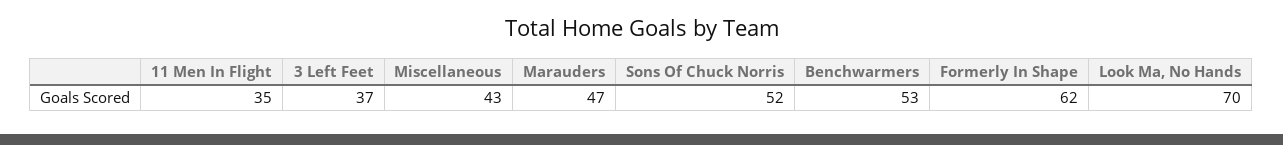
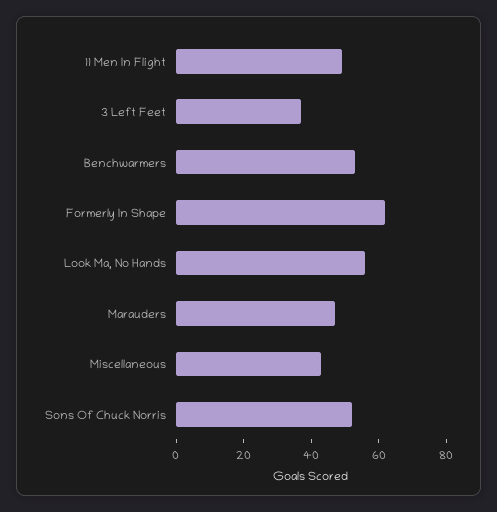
  {
-   "11 Men In Flight": 35,
+   "11 Men In Flight": 50,
    "3 Left Feet": 37,
    "Miscellaneous": 43,
    "Marauders": 47,
    "Sons Of Chuck Norris": 52,
    "Benchwarmers": 53,
    "Formerly In Shape": 62,
-   "Look Ma, No Hands": 70
+   "Look Ma, No Hands": 55
  }

